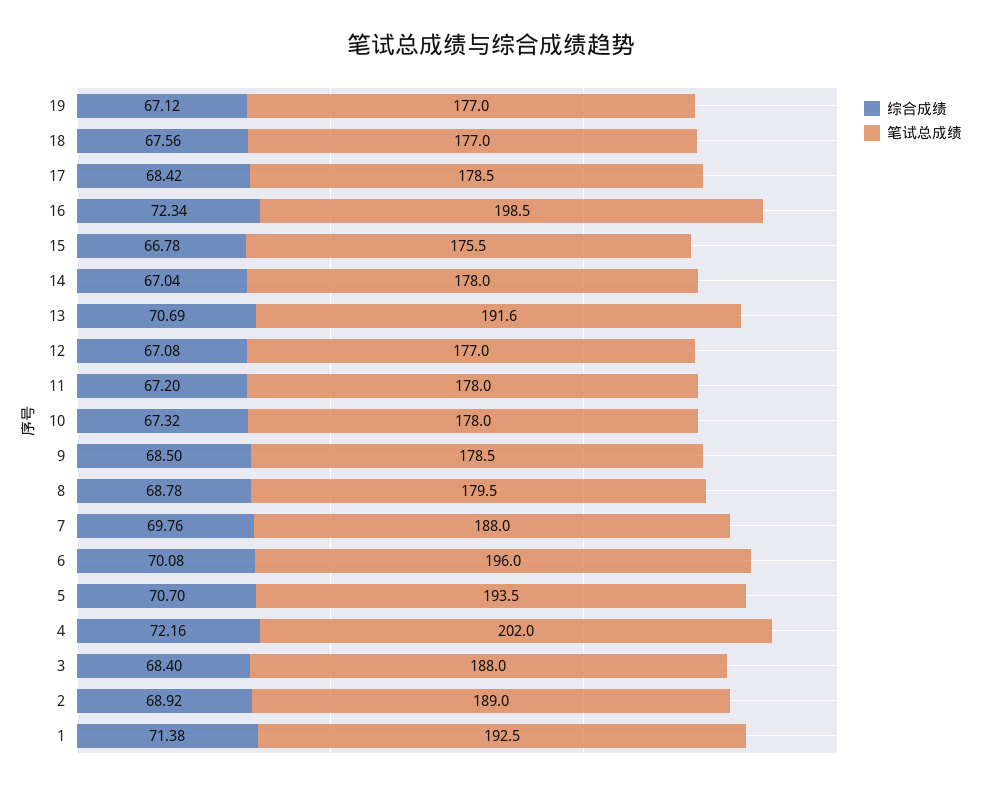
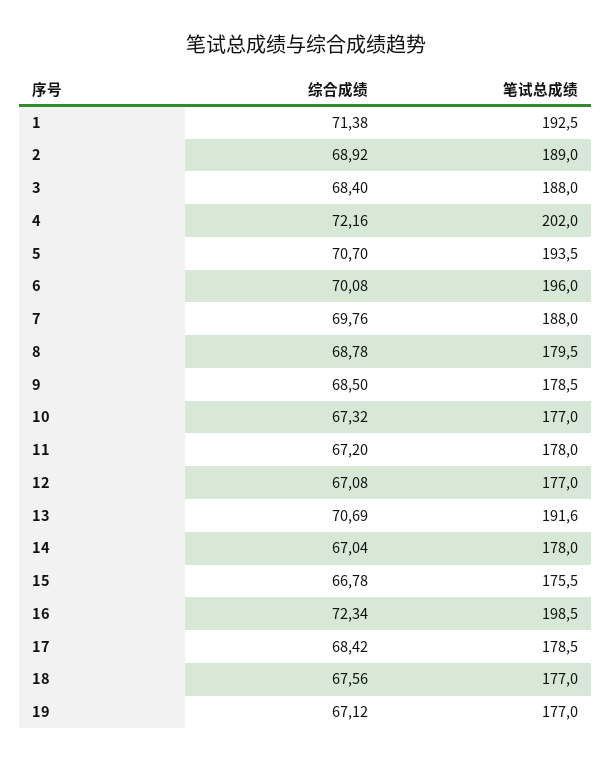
  {
    "综合成绩": {
      "19": 67.12,
      "18": 67.56,
      "17": 68.42,
      "16": 72.34,
      "15": 66.78,
      "14": 67.04,
      "13": 70.69,
      "12": 67.08,
      "11": 67.2,
      "10": 67.32,
      "9": 68.5,
      "8": 68.78,
      "7": 69.76,
      "6": 70.08,
      "5": 70.7,
      "4": 72.16,
      "3": 68.4,
      "2": 68.92,
      "1": 71.38
    },
    "笔试总成绩": {
      "19": 177,
      "18": 177,
      "17": 178.5,
      "16": 198.5,
      "15": 175.5,
      "14": 178,
      "13": 191.6,
      "12": 177,
      "11": 178,
-     "10": 178,
+     "10": 177,
      "9": 178.5,
      "8": 179.5,
      "7": 188,
      "6": 196,
      "5": 193.5,
      "4": 202,
      "3": 188,
      "2": 189,
      "1": 192.5
    }
  }

